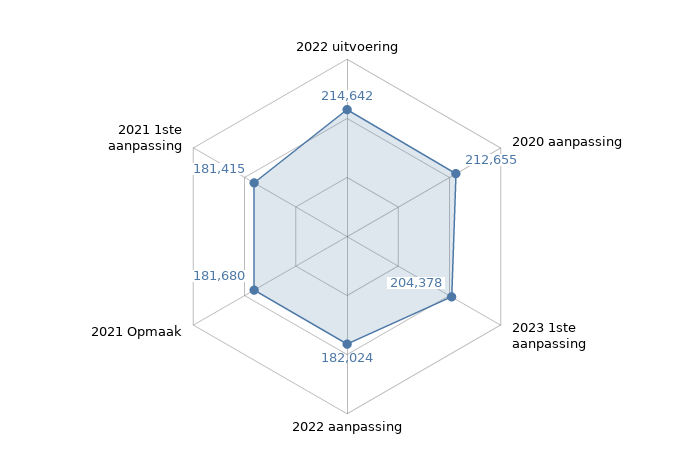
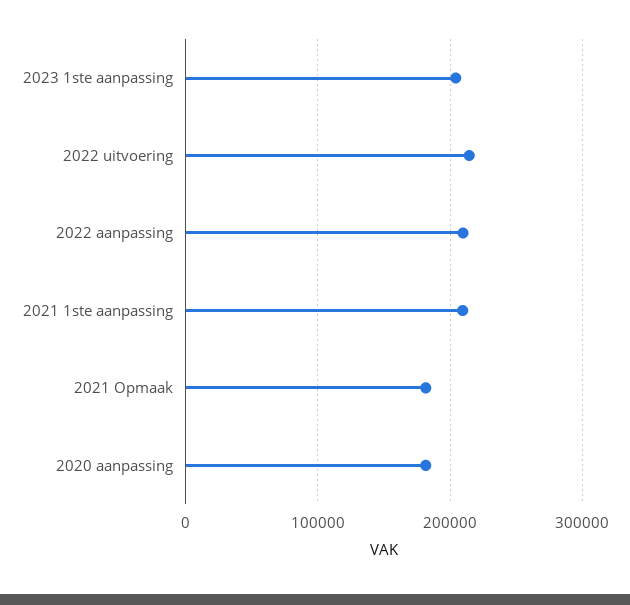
  {
    "2022 uitvoering": 214642,
-   "2020 aanpassing": 212655,
+   "2020 aanpassing": 180000,
    "2023 1ste aanpassing": 204378,
-   "2022 aanpassing": 182024,
+   "2022 aanpassing": 210000,
    "2021 Opmaak": 181680,
-   "2021 1ste aanpassing": 181415
+   "2021 1ste aanpassing": 210000
  }

